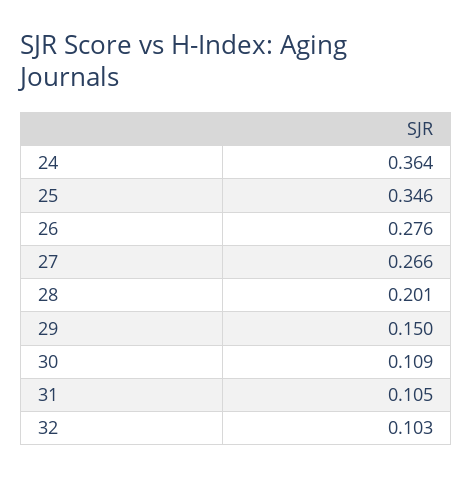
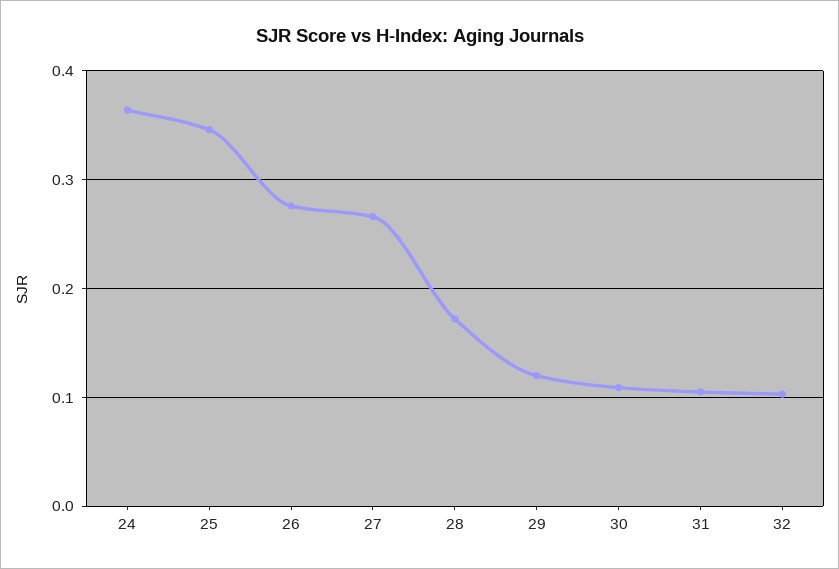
  {
    "24": 0.364,
    "25": 0.346,
    "26": 0.276,
    "27": 0.266,
-   "28": 0.201,
+   "28": 0.17,
-   "29": 0.15,
+   "29": 0.12,
    "30": 0.109,
    "31": 0.105,
    "32": 0.103
  }

